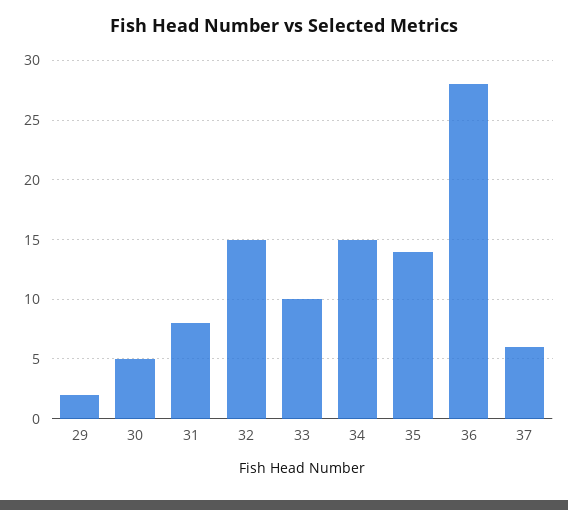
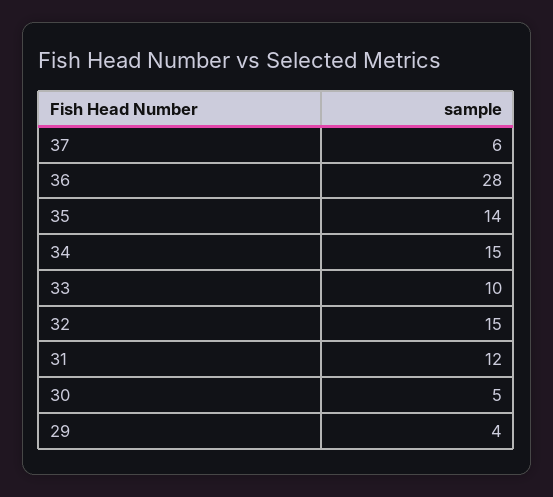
  {
-   "29": 2,
+   "29": 4,
    "30": 5,
-   "31": 8,
+   "31": 12,
    "32": 15,
    "33": 10,
    "34": 15,
    "35": 14,
    "36": 28,
    "37": 6
  }

